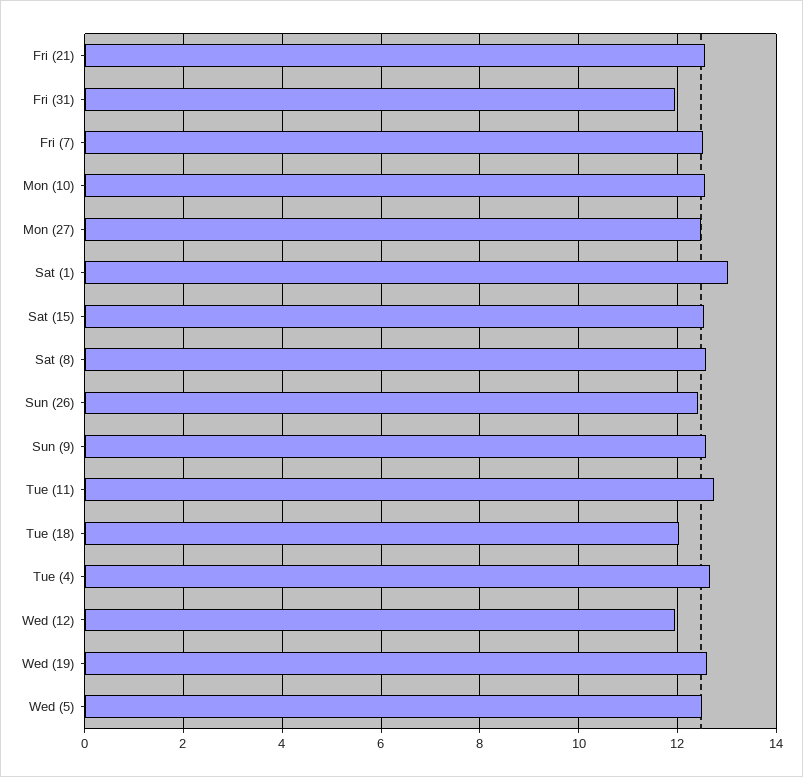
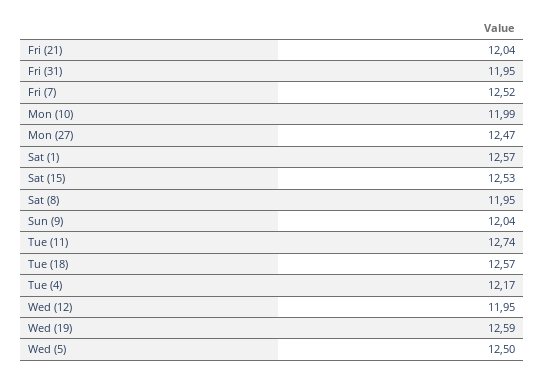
  {
-   "Fri (21)": 12.6,
+   "Fri (21)": 12.04,
    "Fri (31)": 11.95,
    "Fri (7)": 12.52,
-   "Mon (10)": 12.6,
+   "Mon (10)": 11.99,
    "Mon (27)": 12.47,
-   "Sat (1)": 13,
+   "Sat (1)": 12.57,
    "Sat (15)": 12.53,
-   "Sat (8)": 12.6,
+   "Sat (8)": 11.95,
-   "Sun (26)": 12.4,
-   "Sun (9)": 12.6,
+   "Sun (9)": 12.04,
    "Tue (11)": 12.74,
-   "Tue (18)": 12,
+   "Tue (18)": 12.57,
-   "Tue (4)": 12.6,
+   "Tue (4)": 12.17,
    "Wed (12)": 11.95,
    "Wed (19)": 12.59,
    "Wed (5)": 12.5
  }

